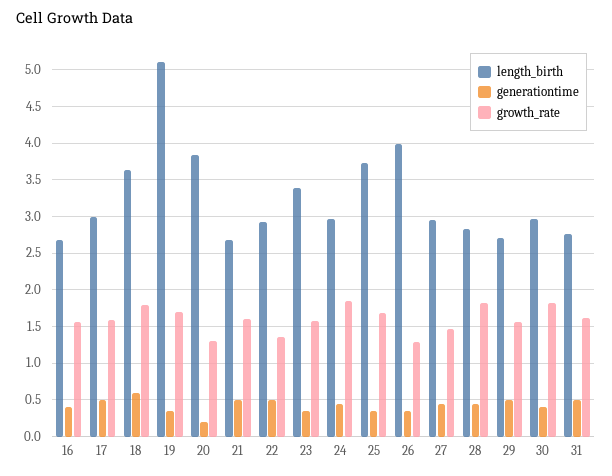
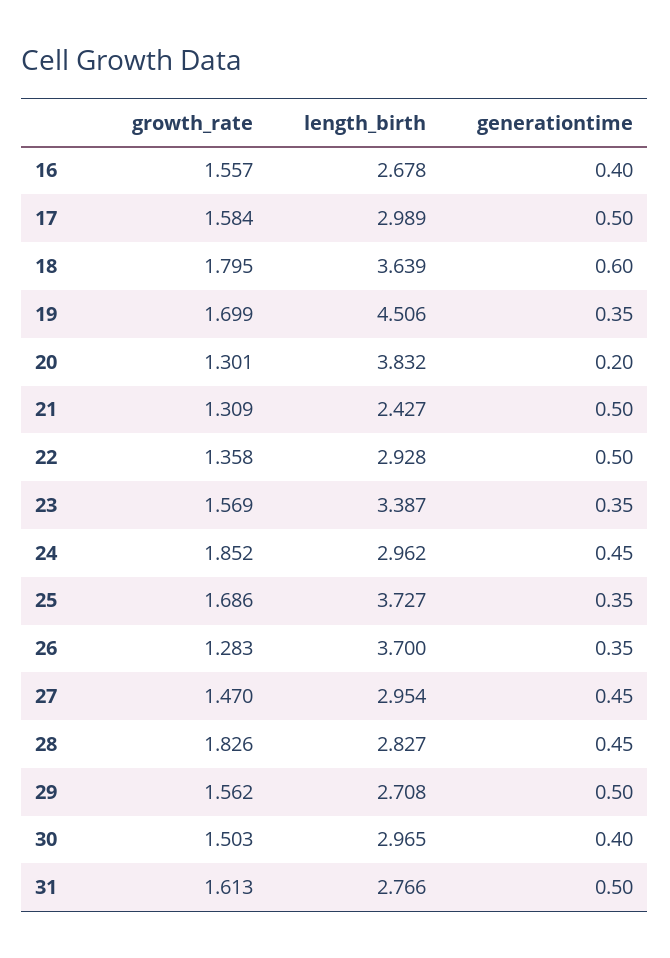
  {
    "length_birth": {
      "16": 2.678,
      "17": 2.989,
      "18": 3.639,
-     "19": 5.1,
+     "19": 4.506,
      "20": 3.832,
-     "21": 2.7,
+     "21": 2.427,
      "22": 2.928,
      "23": 3.387,
      "24": 2.962,
      "25": 3.727,
-     "26": 4,
+     "26": 3.7,
      "27": 2.954,
      "28": 2.827,
      "29": 2.708,
      "30": 2.965,
      "31": 2.766
    },
    "generationtime": {
      "16": 0.4,
      "17": 0.5,
      "18": 0.6,
      "19": 0.35,
      "20": 0.2,
      "21": 0.5,
      "22": 0.5,
      "23": 0.35,
      "24": 0.45,
      "25": 0.35,
      "26": 0.35,
      "27": 0.45,
      "28": 0.45,
      "29": 0.5,
      "30": 0.4,
      "31": 0.5
    },
    "growth_rate": {
      "16": 1.557,
      "17": 1.584,
      "18": 1.795,
      "19": 1.699,
      "20": 1.301,
-     "21": 1.6,
+     "21": 1.309,
      "22": 1.358,
      "23": 1.569,
      "24": 1.852,
      "25": 1.686,
      "26": 1.283,
      "27": 1.47,
      "28": 1.826,
      "29": 1.562,
-     "30": 1.8,
+     "30": 1.503,
      "31": 1.613
    }
  }

